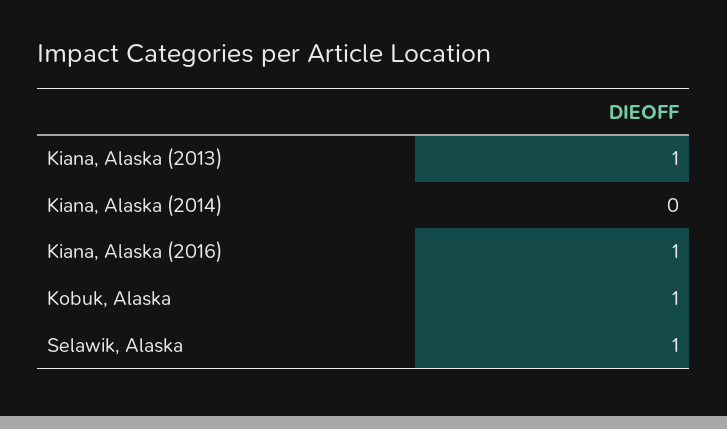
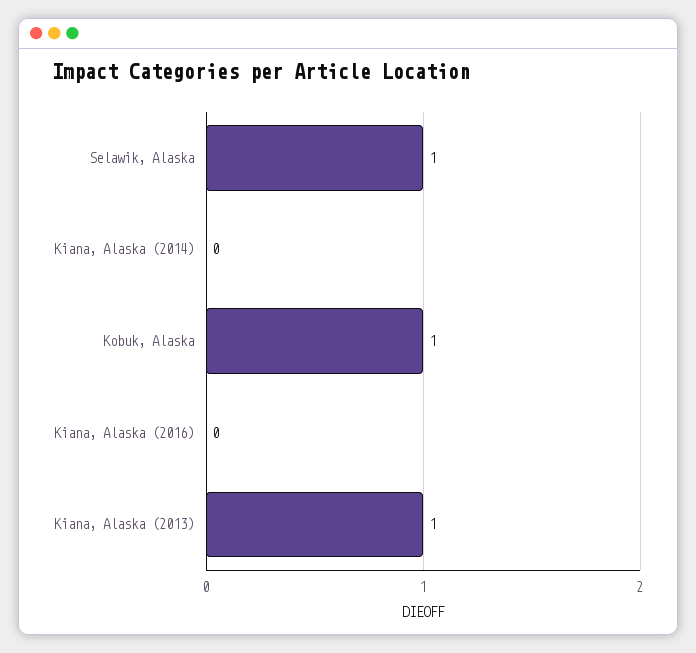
  {
    "Kiana, Alaska (2013)": 1,
    "Kiana, Alaska (2014)": 0,
-   "Kiana, Alaska (2016)": 1,
+   "Kiana, Alaska (2016)": 0,
    "Kobuk, Alaska": 1,
    "Selawik, Alaska": 1
  }

